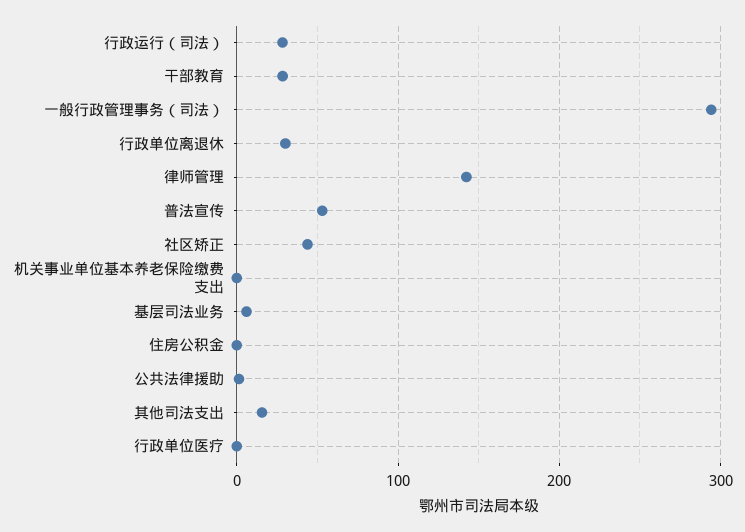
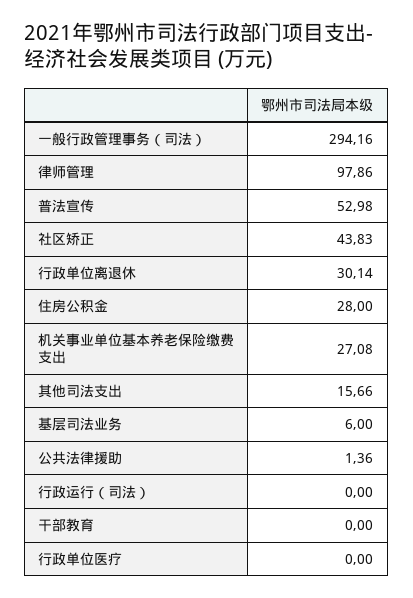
  {
-   "行政运行（司法）": 30,
+   "行政运行（司法）": 0,
-   "干部教育": 30,
+   "干部教育": 0,
    "一般行政管理事务（司法）": 294.16,
    "行政单位离退休": 30.14,
-   "律师管理": 140,
+   "律师管理": 97.86,
    "普法宣传": 52.98,
    "社区矫正": 43.83,
-   "机关事业单位基本养老保险缴费支出": 0,
+   "机关事业单位基本养老保险缴费支出": 27.08,
    "基层司法业务": 6,
-   "住房公积金": 0,
+   "住房公积金": 28,
    "公共法律援助": 1.36,
    "其他司法支出": 15.66,
    "行政单位医疗": 0
  }

